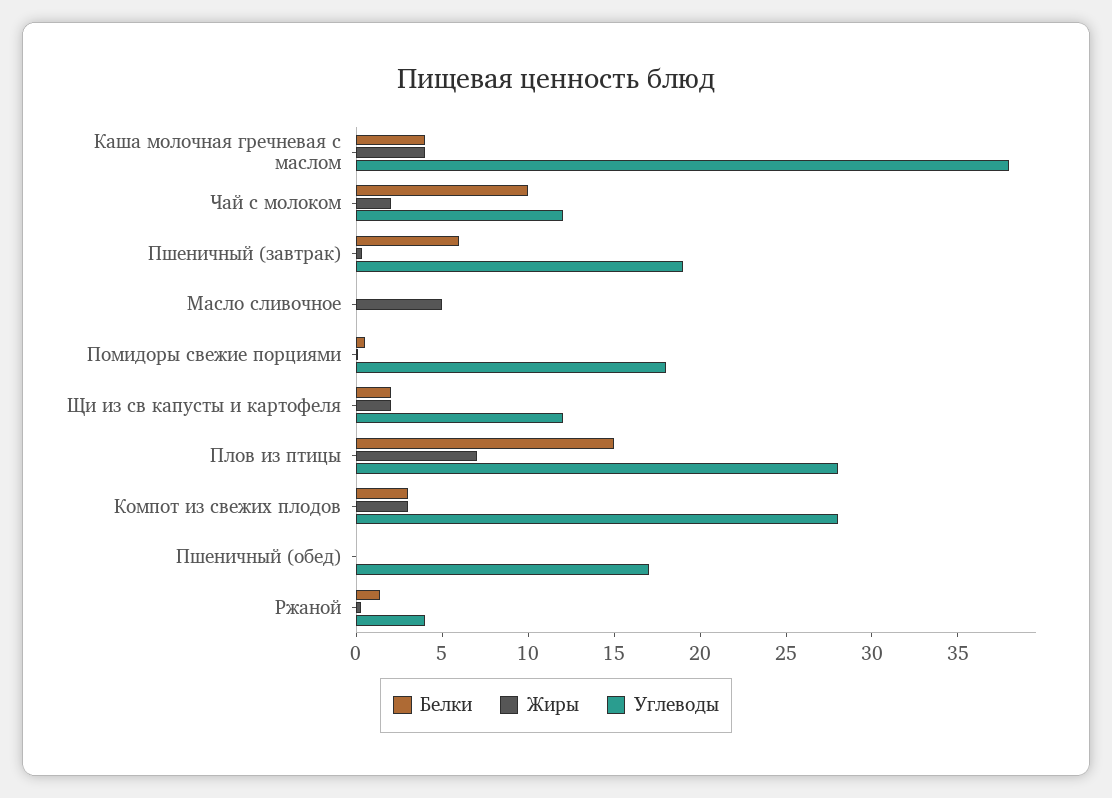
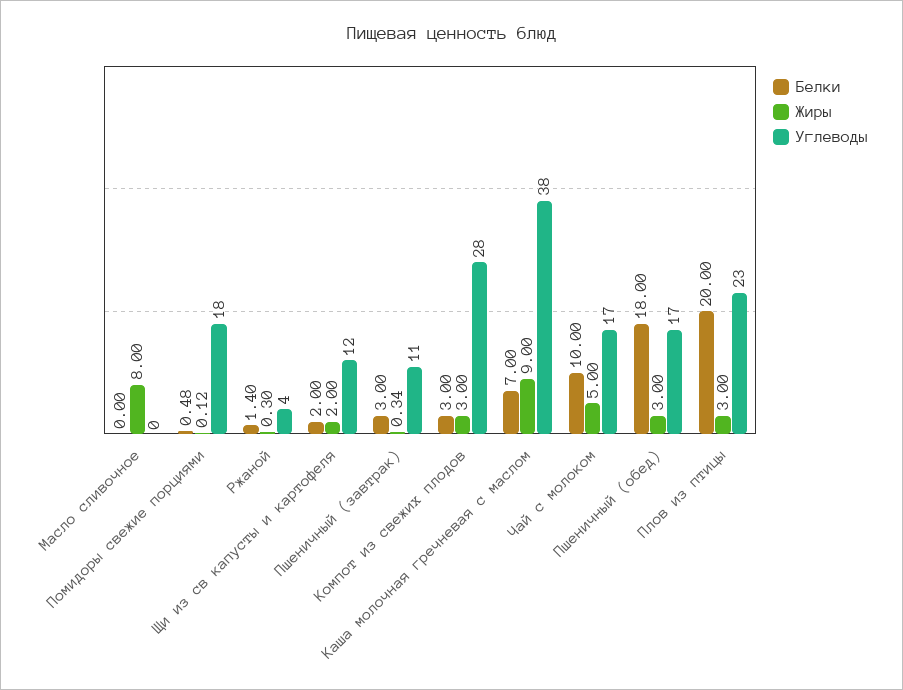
  {
    "Белки": {
-     "Каша молочная гречневая с маслом": 4,
+     "Каша молочная гречневая с маслом": 7,
      "Чай с молоком": 10,
-     "Пшеничный (завтрак)": 6,
+     "Пшеничный (завтрак)": 3,
      "Масло сливочное": 0,
      "Помидоры свежие порциями": 0.48,
      "Щи из св капусты и картофеля": 2,
-     "Плов из птицы": 15,
+     "Плов из птицы": 20,
      "Компот из свежих плодов": 3,
-     "Пшеничный (обед)": 0,
+     "Пшеничный (обед)": 18,
      "Ржаной": 1.4
    },
    "Жиры": {
-     "Каша молочная гречневая с маслом": 4,
+     "Каша молочная гречневая с маслом": 9,
-     "Чай с молоком": 2,
+     "Чай с молоком": 5,
      "Пшеничный (завтрак)": 0.34,
-     "Масло сливочное": 5,
+     "Масло сливочное": 8,
      "Помидоры свежие порциями": 0.12,
      "Щи из св капусты и картофеля": 2,
-     "Плов из птицы": 7,
+     "Плов из птицы": 3,
      "Компот из свежих плодов": 3,
-     "Пшеничный (обед)": 0,
+     "Пшеничный (обед)": 3,
      "Ржаной": 0.3
    },
    "Углеводы": {
      "Каша молочная гречневая с маслом": 38,
-     "Чай с молоком": 12,
+     "Чай с молоком": 17,
-     "Пшеничный (завтрак)": 19,
+     "Пшеничный (завтрак)": 11,
      "Масло сливочное": 0,
      "Помидоры свежие порциями": 18,
      "Щи из св капусты и картофеля": 12,
-     "Плов из птицы": 28,
+     "Плов из птицы": 23,
      "Компот из свежих плодов": 28,
      "Пшеничный (обед)": 17,
      "Ржаной": 4
    }
  }

